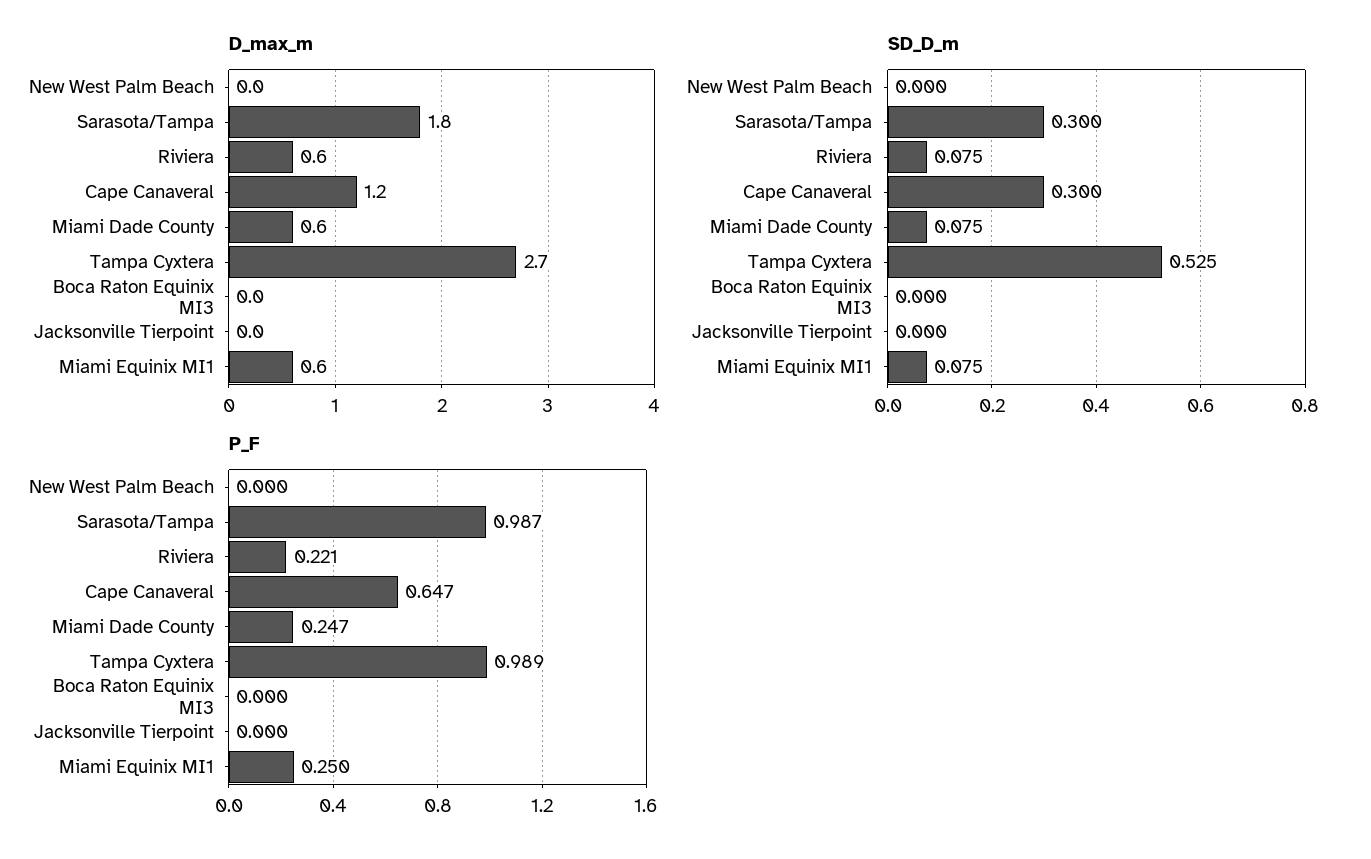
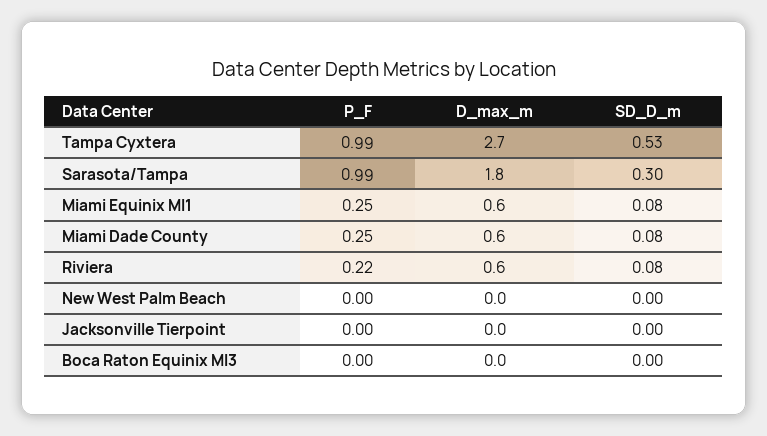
  {
    "D_max_m": {
      "New West Palm Beach": 0,
      "Sarasota/Tampa": 1.8,
      "Riviera": 0.6,
-     "Cape Canaveral": 1.2,
      "Miami Dade County": 0.6,
      "Tampa Cyxtera": 2.7,
      "Boca Raton Equinix MI3": 0,
      "Jacksonville Tierpoint": 0,
      "Miami Equinix MI1": 0.6
    },
    "SD_D_m": {
      "New West Palm Beach": 0,
      "Sarasota/Tampa": 0.3,
      "Riviera": 0.075,
-     "Cape Canaveral": 0.3,
      "Miami Dade County": 0.075,
      "Tampa Cyxtera": 0.525,
      "Boca Raton Equinix MI3": 0,
      "Jacksonville Tierpoint": 0,
      "Miami Equinix MI1": 0.075
    },
    "P_F": {
      "New West Palm Beach": 0,
      "Sarasota/Tampa": 0.987,
      "Riviera": 0.221,
-     "Cape Canaveral": 0.647,
      "Miami Dade County": 0.247,
      "Tampa Cyxtera": 0.989,
      "Boca Raton Equinix MI3": 0,
      "Jacksonville Tierpoint": 0,
      "Miami Equinix MI1": 0.25
    }
  }

